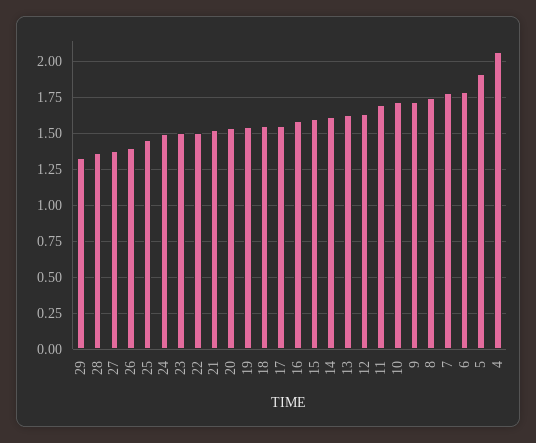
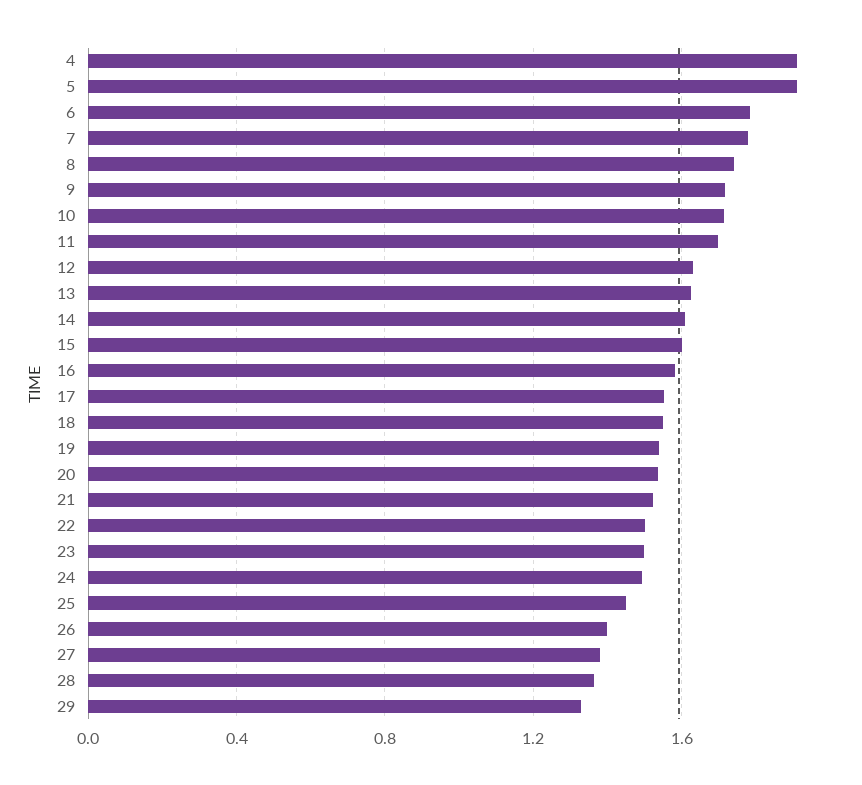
  {
    "29": 1.35,
    "28": 1.35,
    "27": 1.4,
    "26": 1.4,
    "25": 1.45,
    "24": 1.5,
    "23": 1.5,
    "22": 1.5,
    "21": 1.5,
    "20": 1.55,
    "19": 1.55,
    "18": 1.55,
    "17": 1.55,
    "16": 1.6,
    "15": 1.6,
    "14": 1.6,
    "13": 1.65,
    "12": 1.65,
    "11": 1.7,
    "10": 1.7,
    "9": 1.7,
    "8": 1.75,
    "7": 1.8,
    "6": 1.8,
    "5": 1.9,
-   "4": 2.05
+   "4": 1.9
  }

